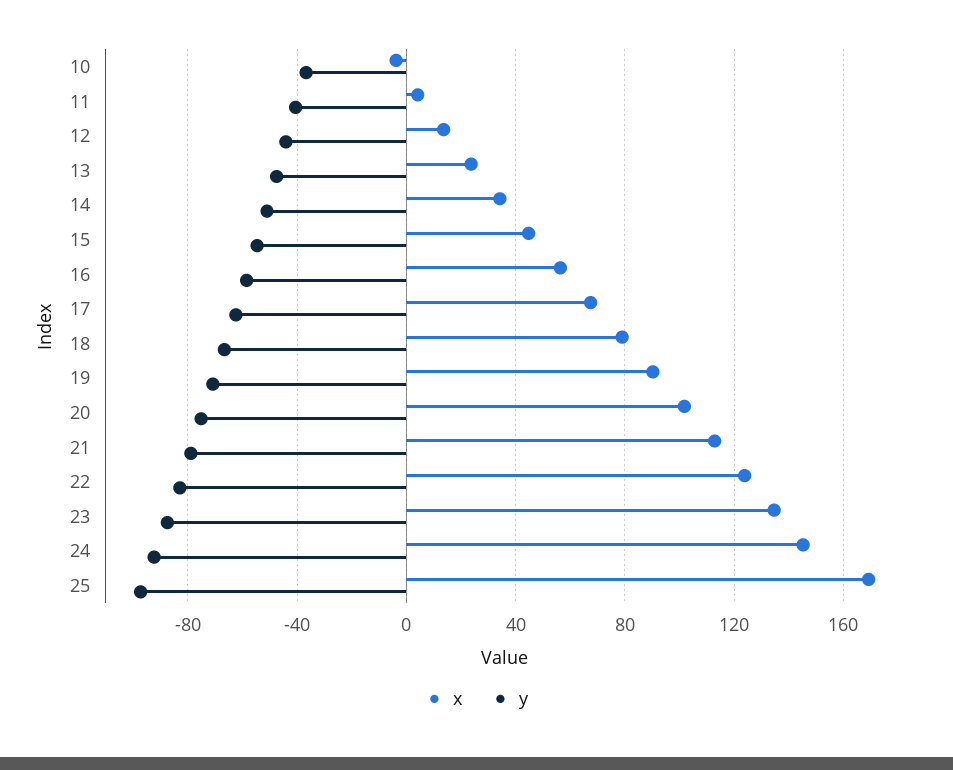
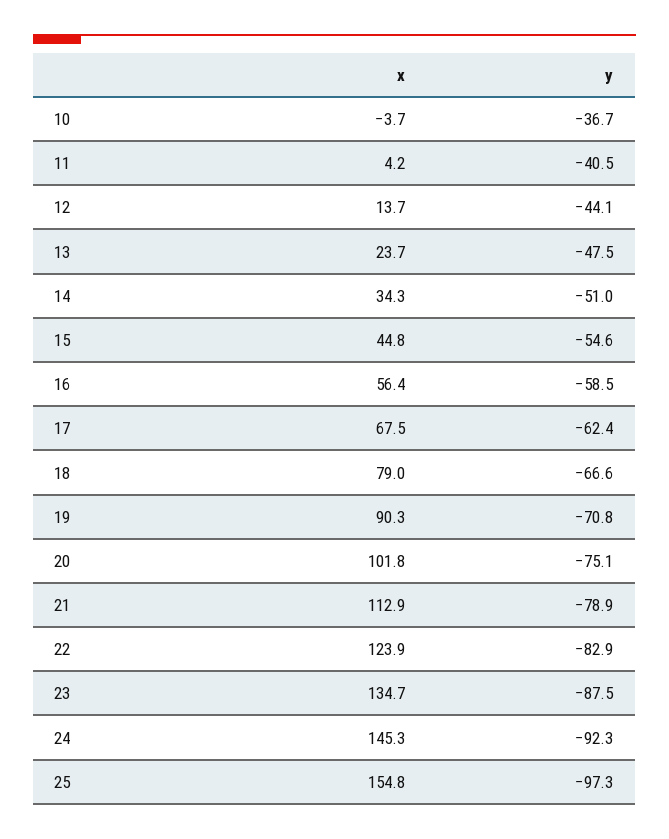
  {
    "x": {
      "10": -3.7,
      "11": 4.2,
      "12": 13.7,
      "13": 23.7,
      "14": 34.3,
      "15": 44.8,
      "16": 56.4,
      "17": 67.5,
      "18": 79,
      "19": 90.3,
      "20": 101.8,
      "21": 112.9,
      "22": 123.9,
      "23": 134.7,
      "24": 145.3,
-     "25": 170
+     "25": 154.8
    },
    "y": {
      "10": -36.7,
      "11": -40.5,
      "12": -44.1,
      "13": -47.5,
      "14": -51,
      "15": -54.6,
      "16": -58.5,
      "17": -62.4,
      "18": -66.6,
      "19": -70.8,
      "20": -75.1,
      "21": -78.9,
      "22": -82.9,
      "23": -87.5,
      "24": -92.3,
      "25": -97.3
    }
  }

